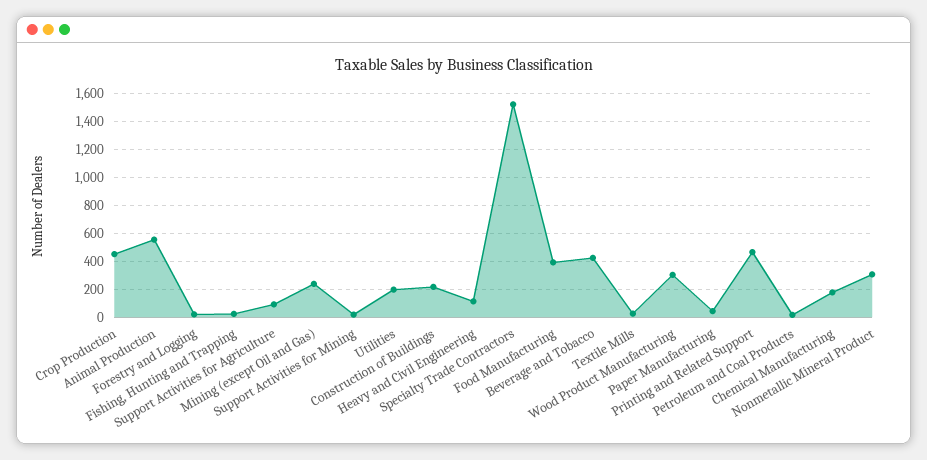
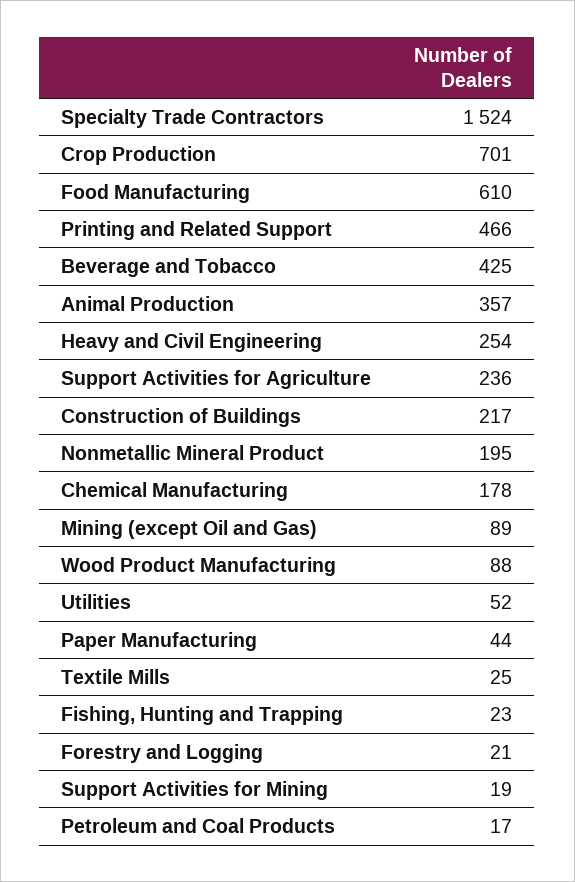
  {
-   "Crop Production": 450,
+   "Crop Production": 701,
-   "Animal Production": 550,
+   "Animal Production": 357,
    "Forestry and Logging": 21,
    "Fishing, Hunting and Trapping": 23,
-   "Support Activities for Agriculture": 100,
+   "Support Activities for Agriculture": 236,
-   "Mining (except Oil and Gas)": 250,
+   "Mining (except Oil and Gas)": 89,
    "Support Activities for Mining": 19,
-   "Utilities": 200,
+   "Utilities": 52,
    "Construction of Buildings": 217,
-   "Heavy and Civil Engineering": 100,
+   "Heavy and Civil Engineering": 254,
    "Specialty Trade Contractors": 1524,
-   "Food Manufacturing": 400,
+   "Food Manufacturing": 610,
    "Beverage and Tobacco": 425,
    "Textile Mills": 25,
-   "Wood Product Manufacturing": 300,
+   "Wood Product Manufacturing": 88,
    "Paper Manufacturing": 44,
    "Printing and Related Support": 466,
    "Petroleum and Coal Products": 17,
    "Chemical Manufacturing": 178,
-   "Nonmetallic Mineral Product": 300
+   "Nonmetallic Mineral Product": 195
  }

